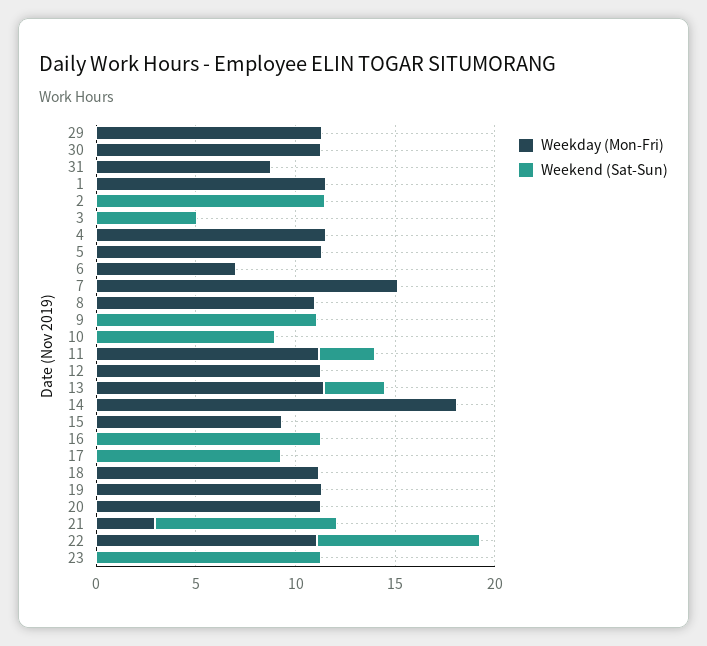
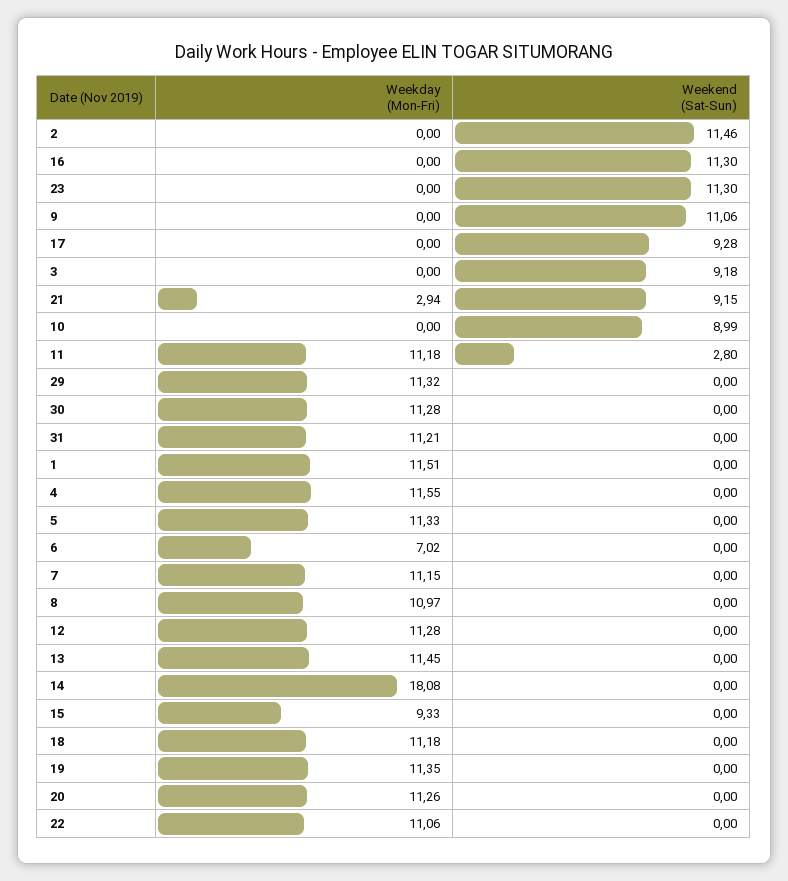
  {
    "Weekday (Mon-Fri)": {
      "29": 11.32,
      "30": 11.28,
-     "31": 9,
+     "31": 11.21,
      "1": 11.51,
      "2": 0,
      "3": 0,
      "4": 11.55,
      "5": 11.33,
      "6": 7.02,
-     "7": 15,
+     "7": 11.15,
      "8": 10.97,
      "9": 0,
      "10": 0,
      "11": 11.18,
      "12": 11.28,
      "13": 11.45,
      "14": 18.08,
      "15": 9.33,
      "16": 0,
      "17": 0,
      "18": 11.18,
      "19": 11.35,
      "20": 11.26,
      "21": 2.94,
      "22": 11.06,
      "23": 0
    },
    "Weekend (Sat-Sun)": {
      "29": 0,
      "30": 0,
      "31": 0,
      "1": 0,
      "2": 11.46,
-     "3": 5,
+     "3": 9.18,
      "4": 0,
      "5": 0,
      "6": 0,
      "7": 0,
      "8": 0,
      "9": 11.06,
      "10": 8.99,
      "11": 2.8,
      "12": 0,
-     "13": 3,
+     "13": 0,
      "14": 0,
      "15": 0,
      "16": 11.3,
      "17": 9.28,
      "18": 0,
      "19": 0,
      "20": 0,
      "21": 9.15,
-     "22": 8,
+     "22": 0,
      "23": 11.3
    }
  }

